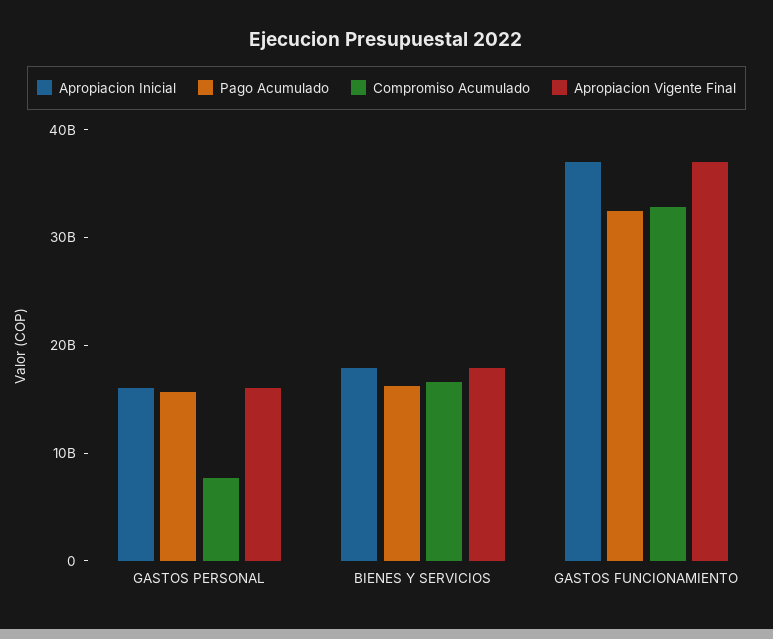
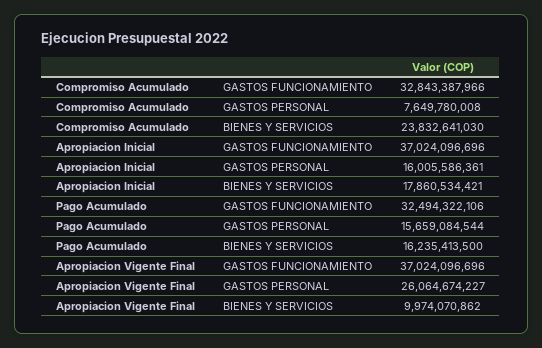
  {
    "Apropiacion Inicial": {
      "GASTOS PERSONAL": 16005586361,
      "BIENES Y SERVICIOS": 17860534421,
      "GASTOS FUNCIONAMIENTO": 37024096696
    },
    "Pago Acumulado": {
      "GASTOS PERSONAL": 15659084544,
      "BIENES Y SERVICIOS": 16235413500,
      "GASTOS FUNCIONAMIENTO": 32494322106
    },
    "Compromiso Acumulado": {
      "GASTOS PERSONAL": 7649780008,
-     "BIENES Y SERVICIOS": 16000000000,
+     "BIENES Y SERVICIOS": 23832641030,
      "GASTOS FUNCIONAMIENTO": 32843387966
    },
    "Apropiacion Vigente Final": {
-     "GASTOS PERSONAL": 16000000000,
+     "GASTOS PERSONAL": 26064674227,
-     "BIENES Y SERVICIOS": 18000000000,
+     "BIENES Y SERVICIOS": 9974070862,
      "GASTOS FUNCIONAMIENTO": 37024096696
    }
  }

